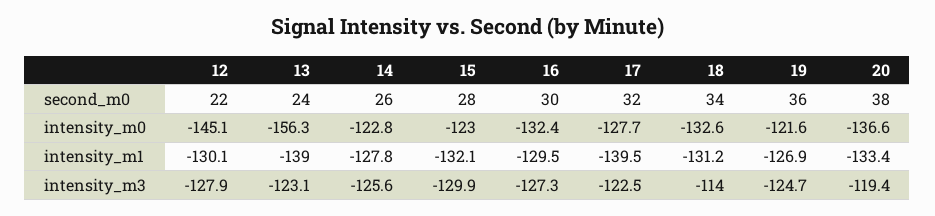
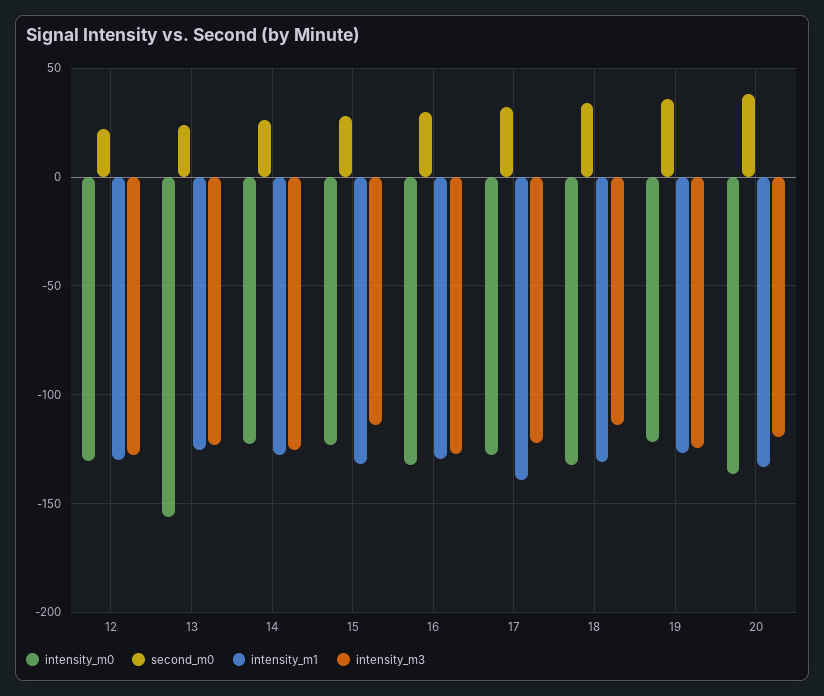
  {
    "second_m0": {
      "12": 22,
      "13": 24,
      "14": 26,
      "15": 28,
      "16": 30,
      "17": 32,
      "18": 34,
      "19": 36,
      "20": 38
    },
    "intensity_m0": {
-     "12": -145.1,
+     "12": -130,
      "13": -156.3,
      "14": -122.8,
      "15": -123,
      "16": -132.4,
      "17": -127.7,
      "18": -132.6,
      "19": -121.6,
      "20": -136.6
    },
    "intensity_m1": {
      "12": -130.1,
-     "13": -139,
+     "13": -125,
      "14": -127.8,
      "15": -132.1,
      "16": -129.5,
      "17": -139.5,
      "18": -131.2,
      "19": -126.9,
      "20": -133.4
    },
    "intensity_m3": {
      "12": -127.9,
      "13": -123.1,
      "14": -125.6,
-     "15": -129.9,
+     "15": -115,
      "16": -127.3,
      "17": -122.5,
      "18": -114,
      "19": -124.7,
      "20": -119.4
    }
  }

